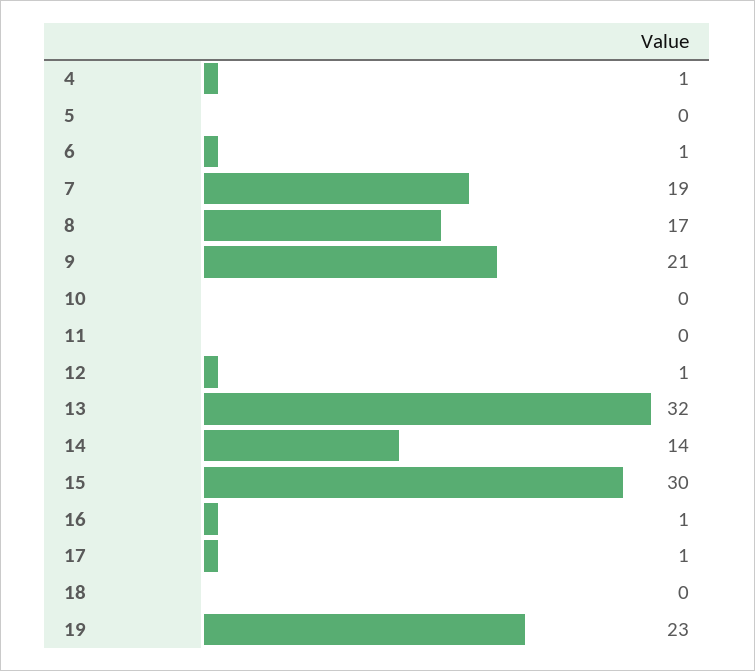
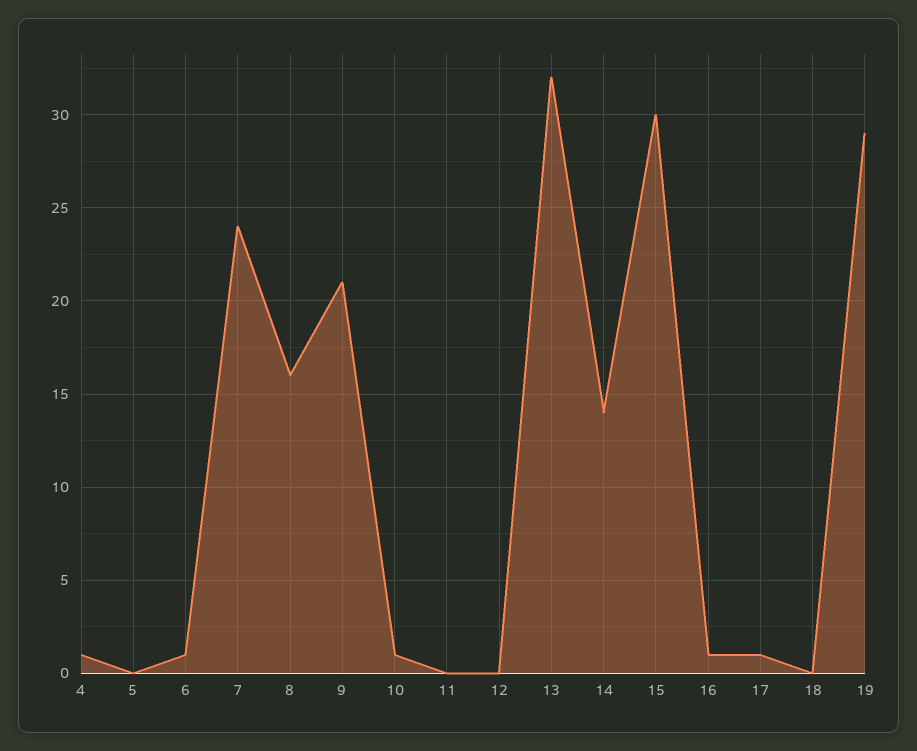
  {
    "4": 1,
    "5": 0,
    "6": 1,
-   "7": 19,
+   "7": 24,
-   "8": 17,
+   "8": 16,
    "9": 21,
-   "10": 0,
+   "10": 1,
    "11": 0,
-   "12": 1,
+   "12": 0,
    "13": 32,
    "14": 14,
    "15": 30,
    "16": 1,
    "17": 1,
    "18": 0,
-   "19": 23
+   "19": 29
  }

